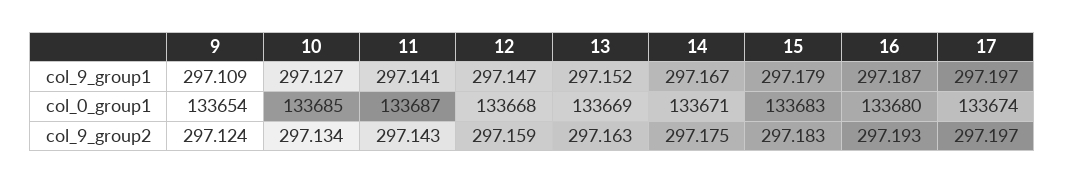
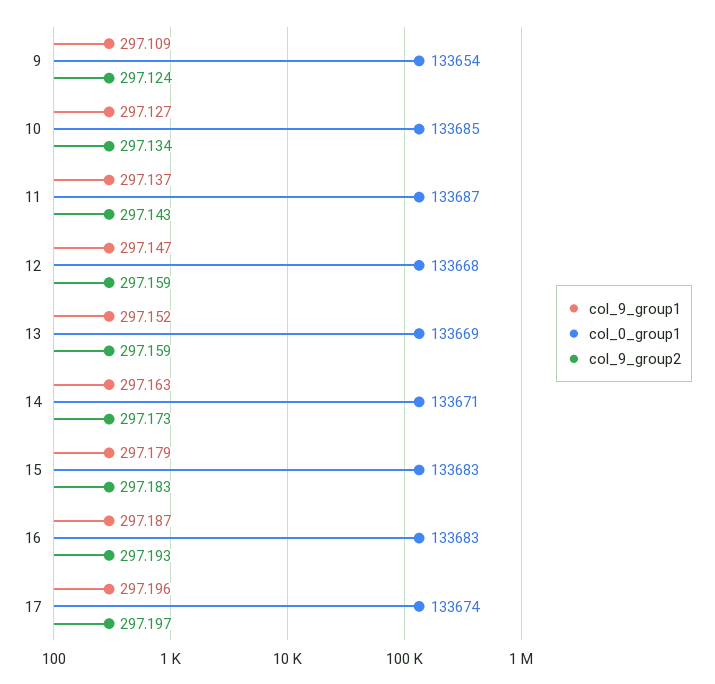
  {
    "col_9_group1": {
      "9": 297.109,
      "10": 297.127,
-     "11": 297.141,
+     "11": 297.137,
      "12": 297.147,
      "13": 297.152,
-     "14": 297.167,
+     "14": 297.163,
      "15": 297.179,
      "16": 297.187,
-     "17": 297.197
+     "17": 297.196
    },
    "col_0_group1": {
      "9": 133654,
      "10": 133685,
      "11": 133687,
      "12": 133668,
      "13": 133669,
      "14": 133671,
      "15": 133683,
-     "16": 133680,
+     "16": 133683,
      "17": 133674
    },
    "col_9_group2": {
      "9": 297.124,
      "10": 297.134,
      "11": 297.143,
      "12": 297.159,
-     "13": 297.163,
+     "13": 297.159,
-     "14": 297.175,
+     "14": 297.173,
      "15": 297.183,
      "16": 297.193,
      "17": 297.197
    }
  }

